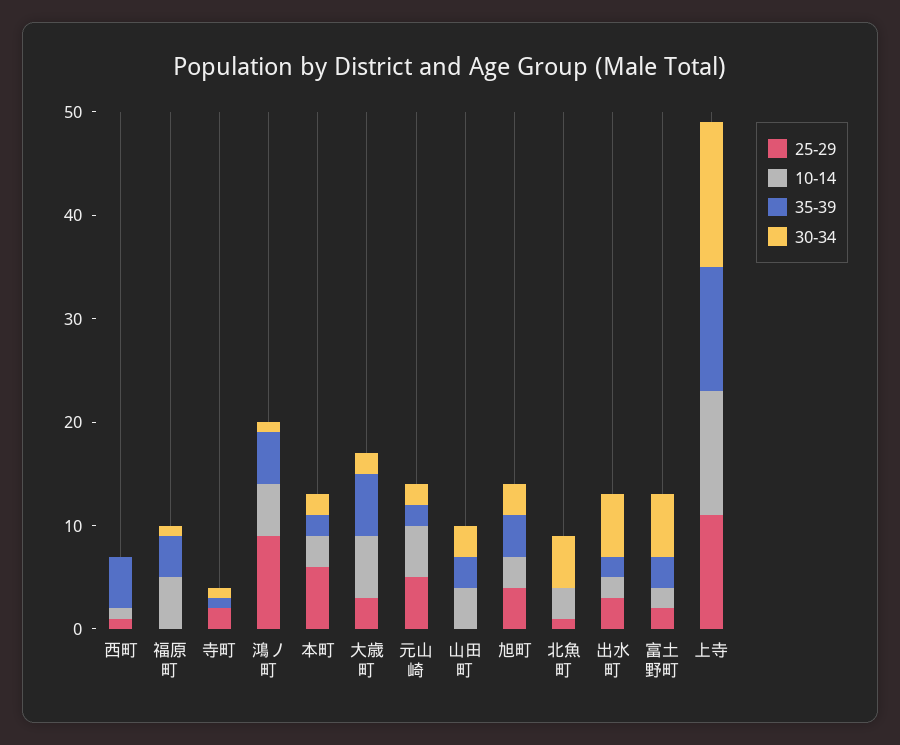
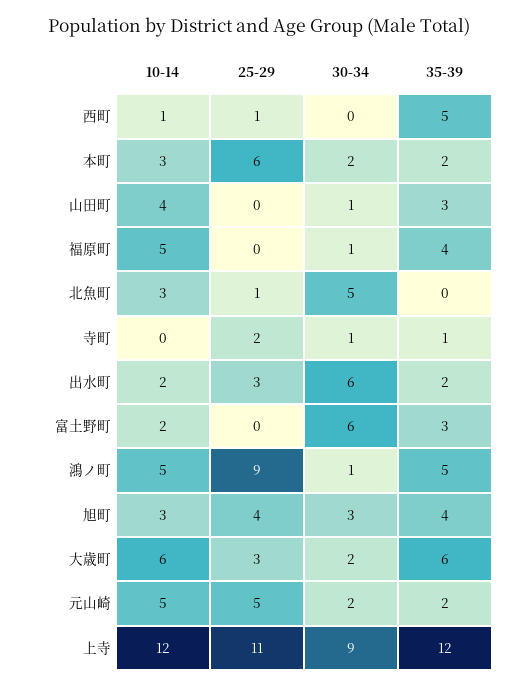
  {
    "25-29": {
      "西町": 1,
      "福原町": 0,
      "寺町": 2,
      "鴻ノ町": 9,
      "本町": 6,
      "大歳町": 3,
      "元山崎": 5,
      "山田町": 0,
      "旭町": 4,
      "北魚町": 1,
      "出水町": 3,
-     "富土野町": 2,
+     "富土野町": 0,
      "上寺": 11
    },
    "10-14": {
      "西町": 1,
      "福原町": 5,
      "寺町": 0,
      "鴻ノ町": 5,
      "本町": 3,
      "大歳町": 6,
      "元山崎": 5,
      "山田町": 4,
      "旭町": 3,
      "北魚町": 3,
      "出水町": 2,
      "富土野町": 2,
      "上寺": 12
    },
    "35-39": {
      "西町": 5,
      "福原町": 4,
      "寺町": 1,
      "鴻ノ町": 5,
      "本町": 2,
      "大歳町": 6,
      "元山崎": 2,
      "山田町": 3,
      "旭町": 4,
      "北魚町": 0,
      "出水町": 2,
      "富土野町": 3,
      "上寺": 12
    },
    "30-34": {
      "西町": 0,
      "福原町": 1,
      "寺町": 1,
      "鴻ノ町": 1,
      "本町": 2,
      "大歳町": 2,
      "元山崎": 2,
-     "山田町": 3,
+     "山田町": 1,
      "旭町": 3,
      "北魚町": 5,
      "出水町": 6,
      "富土野町": 6,
-     "上寺": 14
+     "上寺": 9
    }
  }

